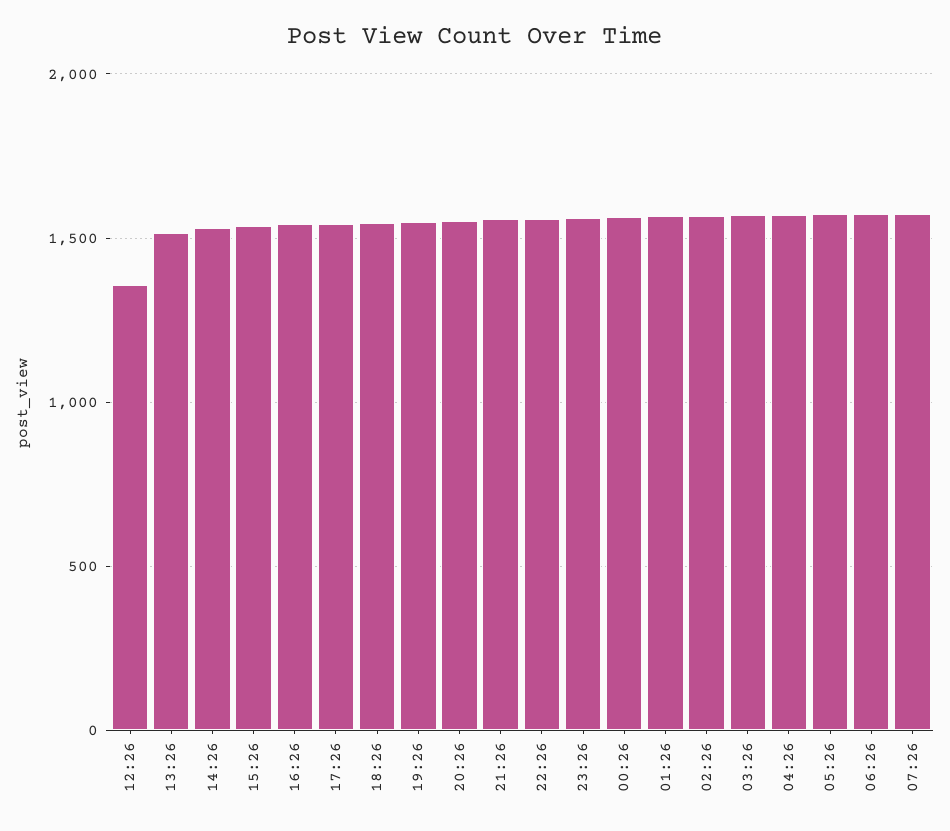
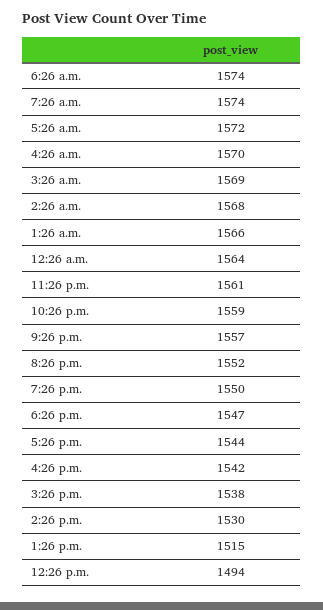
  {
-   "12:26": 1350,
+   "12:26": 1494,
    "13:26": 1515,
    "14:26": 1530,
    "15:26": 1538,
    "16:26": 1542,
    "17:26": 1544,
    "18:26": 1547,
    "19:26": 1550,
    "20:26": 1552,
    "21:26": 1557,
    "22:26": 1559,
    "23:26": 1561,
    "00:26": 1564,
    "01:26": 1566,
    "02:26": 1568,
    "03:26": 1569,
    "04:26": 1570,
    "05:26": 1572,
    "06:26": 1574,
    "07:26": 1574
  }

